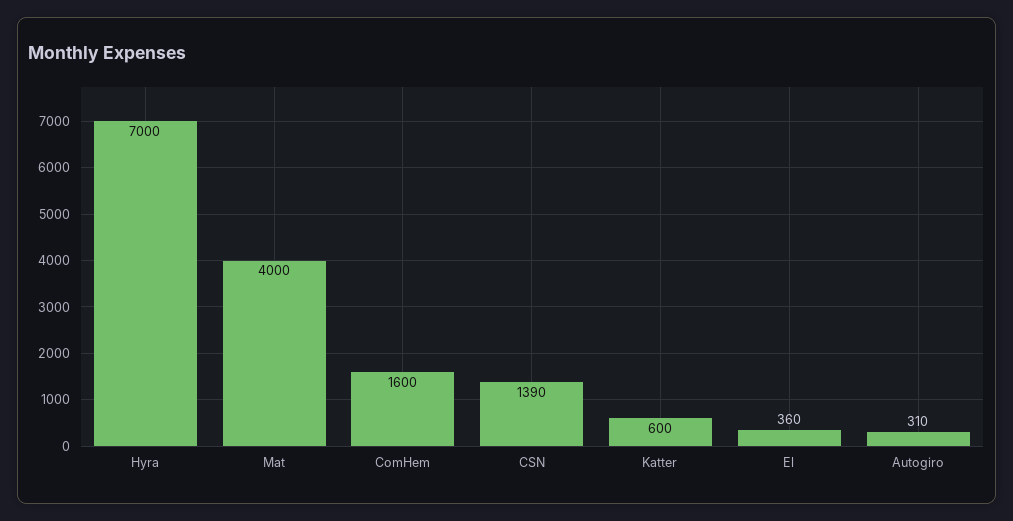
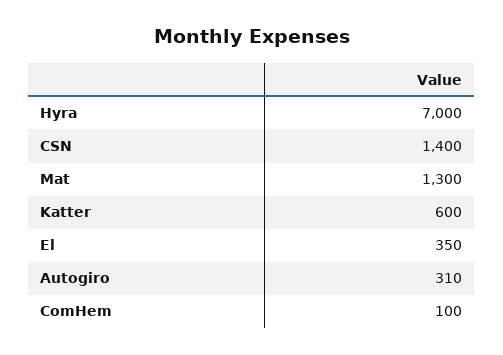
  {
    "Hyra": 7000,
-   "Mat": 4000,
+   "Mat": 1300,
-   "ComHem": 1600,
+   "ComHem": 100,
-   "CSN": 1390,
+   "CSN": 1400,
    "Katter": 600,
-   "El": 360,
+   "El": 350,
    "Autogiro": 310
  }

